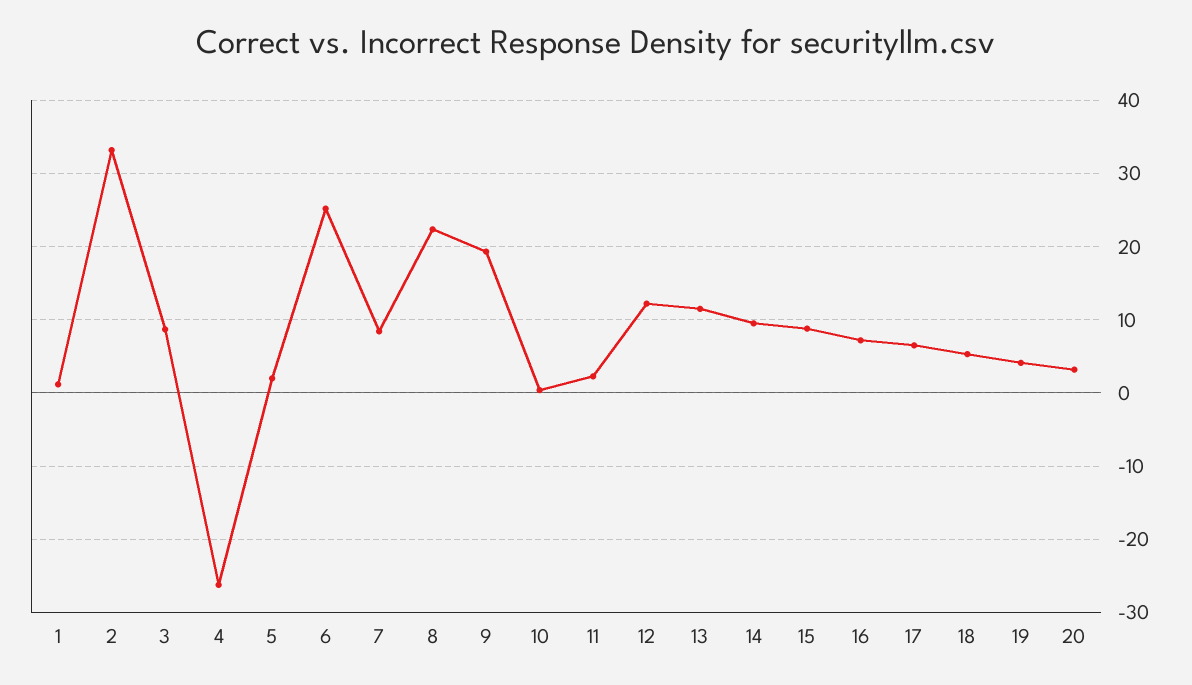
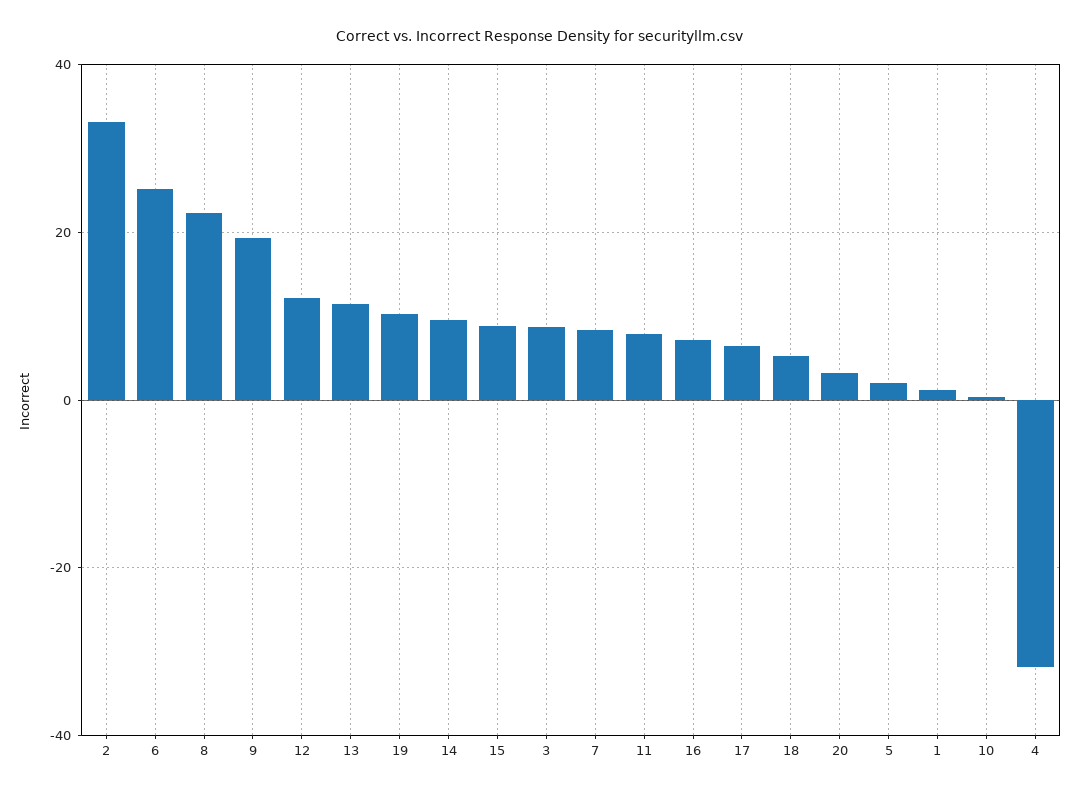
  {
    "1": 1,
    "2": 33,
    "3": 9,
-   "4": -26,
+   "4": -32,
    "5": 2,
    "6": 25,
    "7": 8,
    "8": 22,
    "9": 19,
    "10": 0,
-   "11": 2,
+   "11": 8,
    "12": 12,
    "13": 12,
    "14": 10,
    "15": 9,
    "16": 7,
    "17": 7,
    "18": 5,
-   "19": 4,
+   "19": 10,
    "20": 3
  }

